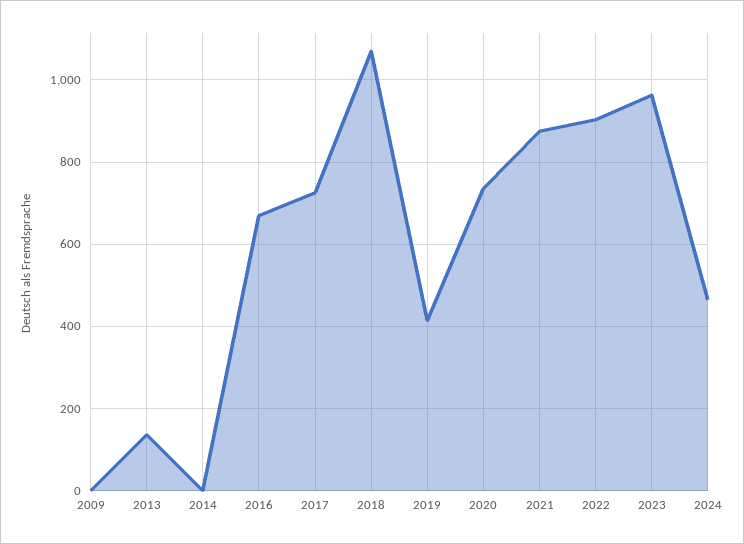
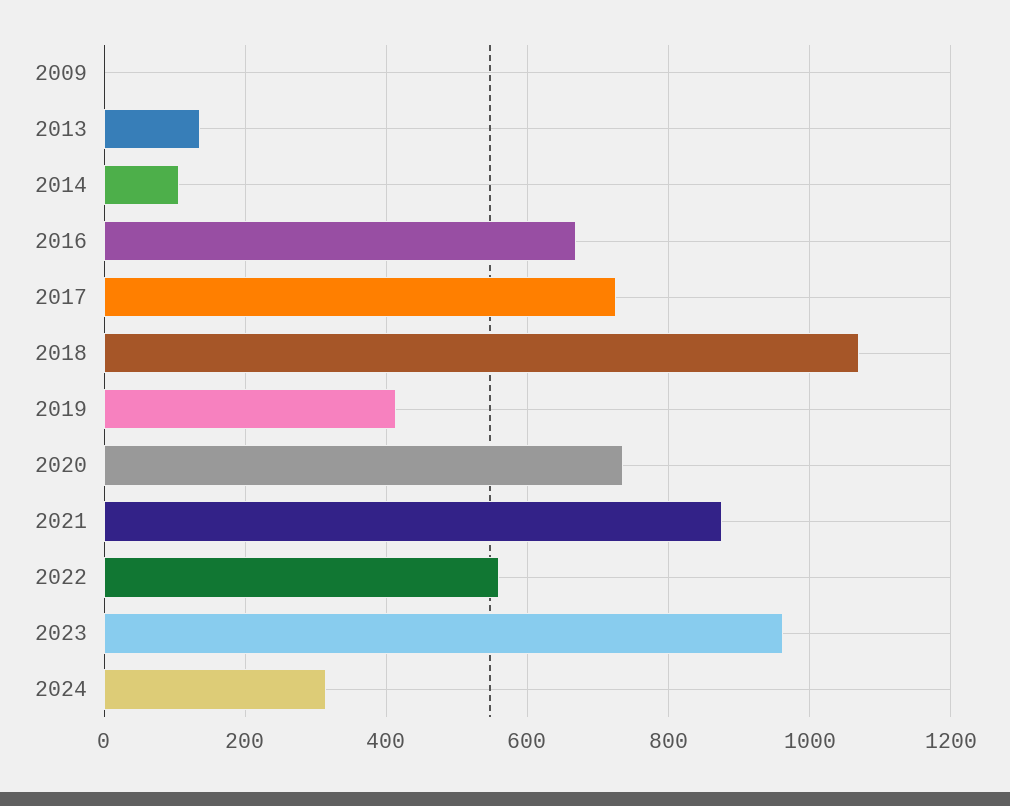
  {
    "2009": 0,
    "2013": 140,
-   "2014": 0,
+   "2014": 100,
    "2016": 660,
    "2017": 720,
    "2018": 1060,
    "2019": 420,
    "2020": 740,
    "2021": 880,
-   "2022": 900,
+   "2022": 560,
    "2023": 960,
-   "2024": 460
+   "2024": 320
  }

